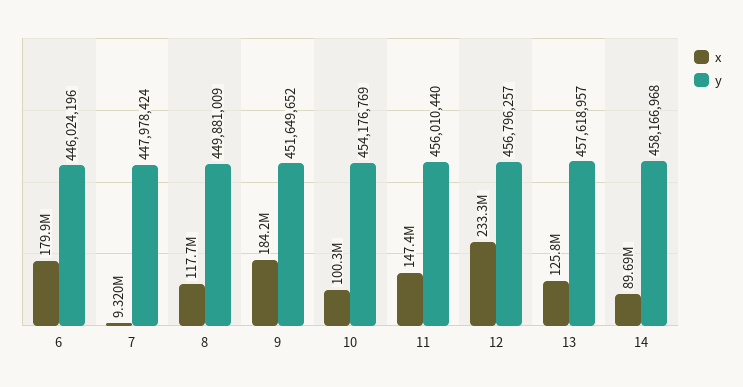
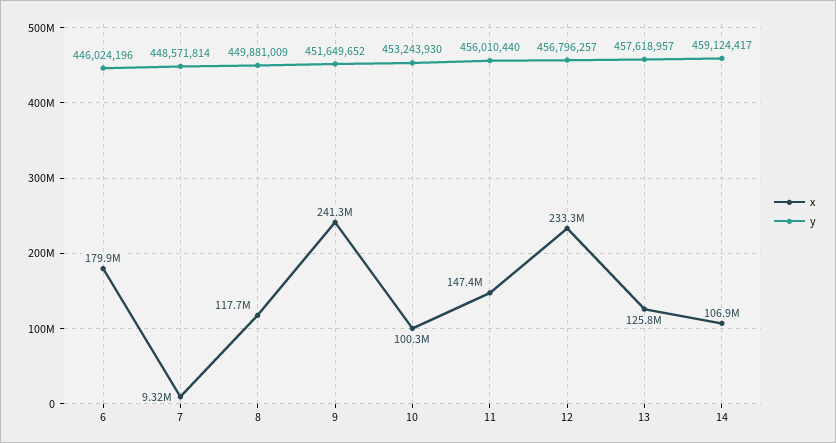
  {
    "x": {
      "6": 179900000,
      "7": 9320000,
      "8": 117700000,
-     "9": 184200000,
+     "9": 241300000,
      "10": 100300000,
      "11": 147400000,
      "12": 233300000,
      "13": 125800000,
-     "14": 89690000
+     "14": 106900000
    },
    "y": {
      "6": 446024196,
-     "7": 447978424,
+     "7": 448571814,
      "8": 449881009,
      "9": 451649652,
-     "10": 454176769,
+     "10": 453243930,
      "11": 456010440,
      "12": 456796257,
      "13": 457618957,
-     "14": 458166968
+     "14": 459124417
    }
  }

